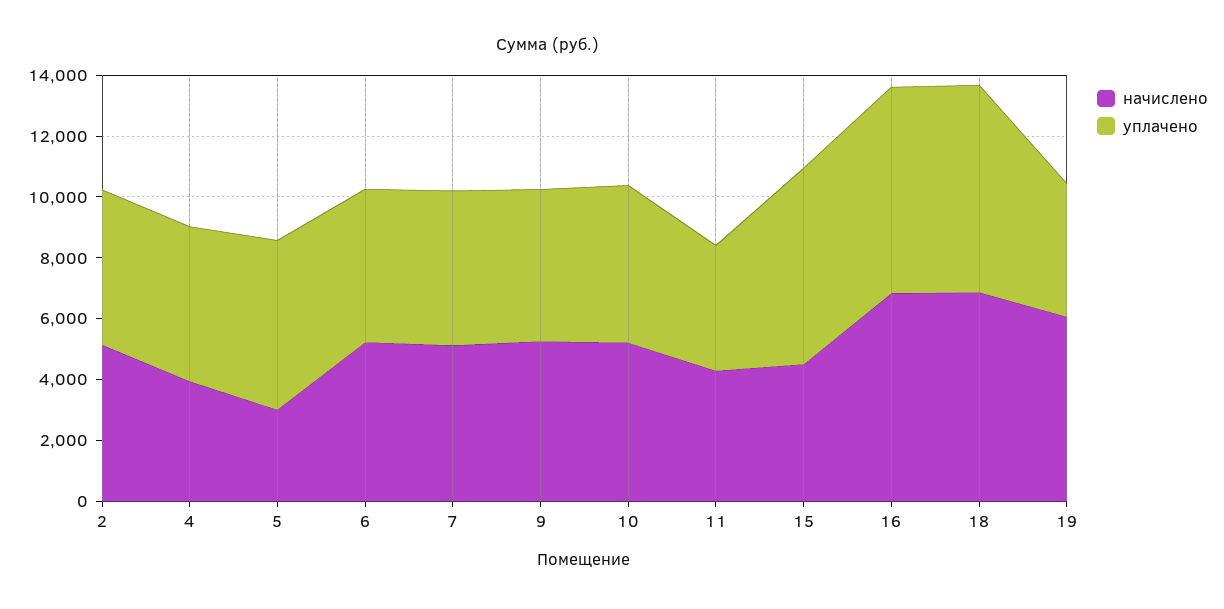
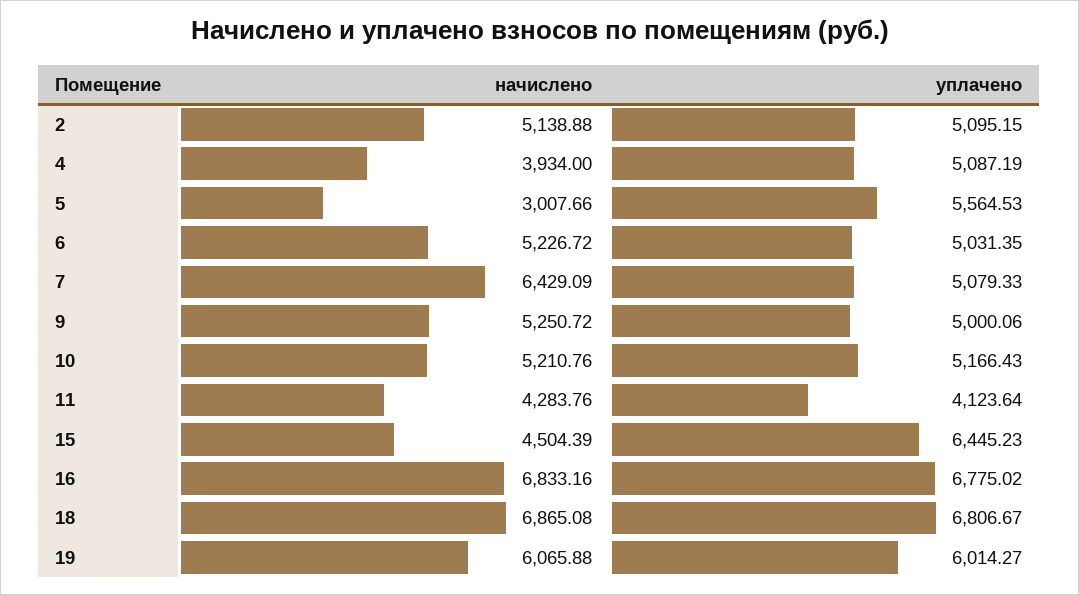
  {
    "начислено": {
      "2": 5138.88,
      "4": 3934,
      "5": 3007.66,
      "6": 5226.72,
-     "7": 5000,
+     "7": 6429.09,
      "9": 5250.72,
      "10": 5210.76,
      "11": 4283.76,
      "15": 4504.39,
      "16": 6833.16,
      "18": 6865.08,
      "19": 6065.88
    },
    "уплачено": {
      "2": 5095.15,
      "4": 5087.19,
      "5": 5564.53,
      "6": 5031.35,
      "7": 5079.33,
      "9": 5000.06,
      "10": 5166.43,
      "11": 4123.64,
      "15": 6445.23,
      "16": 6775.02,
      "18": 6806.67,
-     "19": 4500
+     "19": 6014.27
    }
  }

